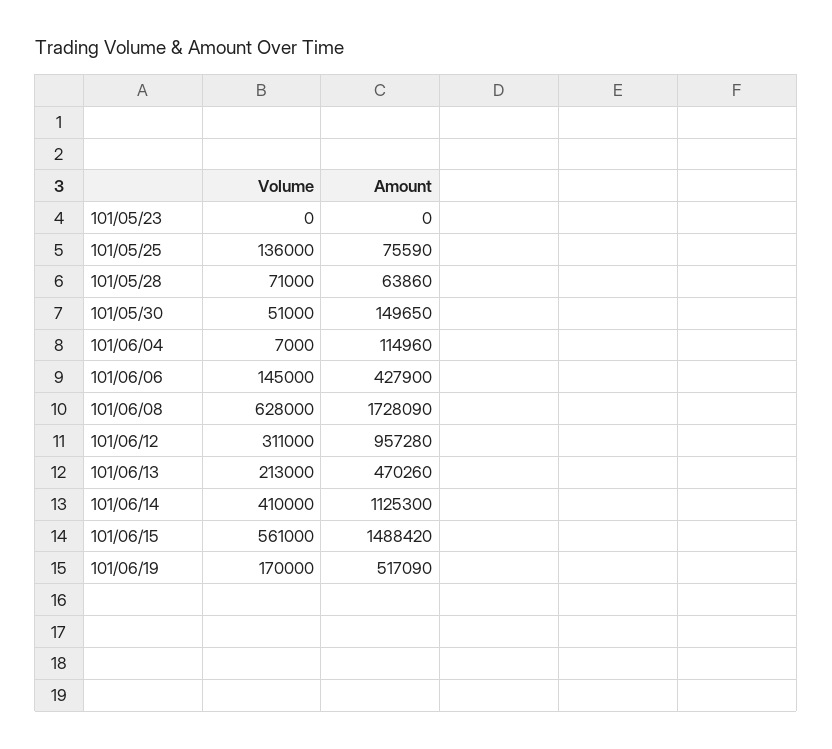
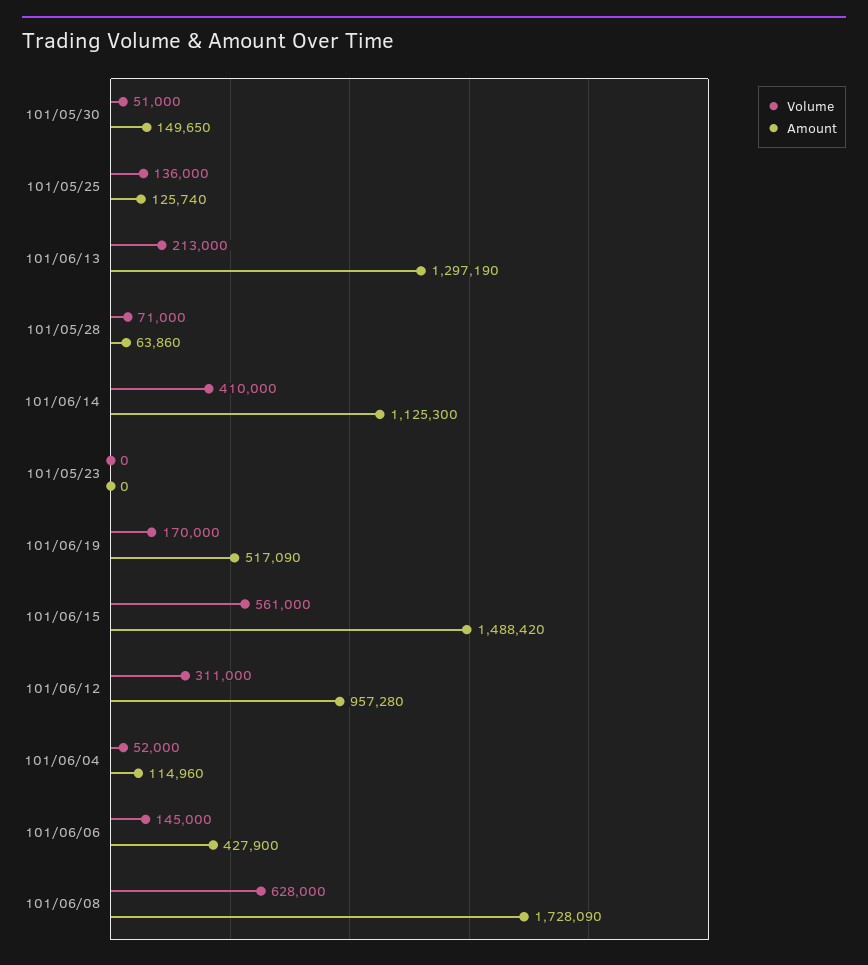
  {
    "Volume": {
      "101/05/23": 0,
      "101/05/25": 136000,
      "101/05/28": 71000,
      "101/05/30": 51000,
-     "101/06/04": 7000,
+     "101/06/04": 52000,
      "101/06/06": 145000,
      "101/06/08": 628000,
      "101/06/12": 311000,
      "101/06/13": 213000,
      "101/06/14": 410000,
      "101/06/15": 561000,
      "101/06/19": 170000
    },
    "Amount": {
      "101/05/23": 0,
-     "101/05/25": 75590,
+     "101/05/25": 125740,
      "101/05/28": 63860,
      "101/05/30": 149650,
      "101/06/04": 114960,
      "101/06/06": 427900,
      "101/06/08": 1728090,
      "101/06/12": 957280,
-     "101/06/13": 470260,
+     "101/06/13": 1297190,
      "101/06/14": 1125300,
      "101/06/15": 1488420,
      "101/06/19": 517090
    }
  }

